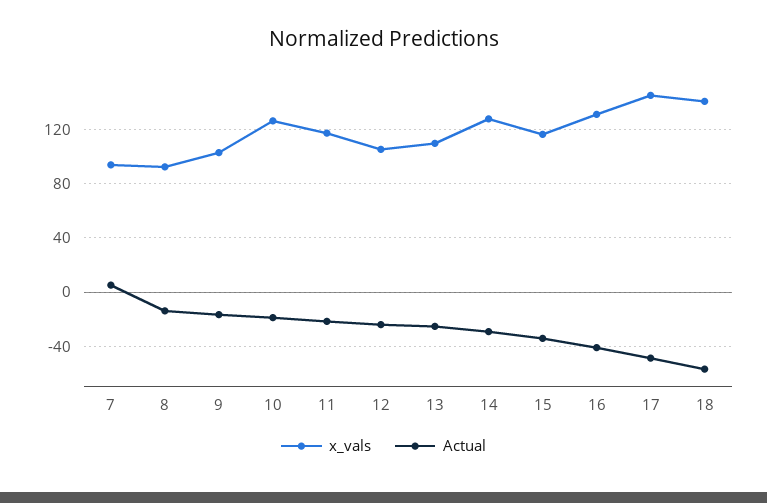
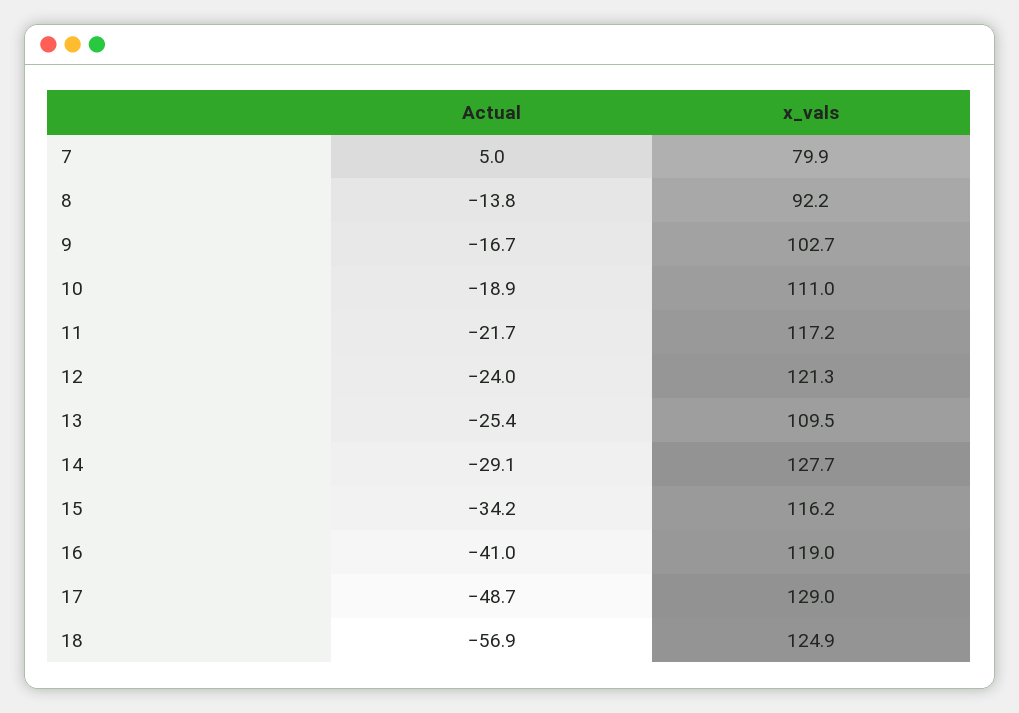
  {
    "x_vals": {
-     "7": 95,
+     "7": 79.9,
      "8": 92.2,
      "9": 102.7,
-     "10": 125,
+     "10": 111,
      "11": 117.2,
-     "12": 105,
+     "12": 121.3,
      "13": 109.5,
      "14": 127.7,
      "15": 116.2,
-     "16": 130,
+     "16": 119,
-     "17": 145,
+     "17": 129,
-     "18": 140
+     "18": 124.9
    },
    "Actual": {
      "7": 5,
      "8": -13.8,
      "9": -16.7,
      "10": -18.9,
      "11": -21.7,
      "12": -24,
      "13": -25.4,
      "14": -29.1,
      "15": -34.2,
      "16": -41,
      "17": -48.7,
      "18": -56.9
    }
  }

